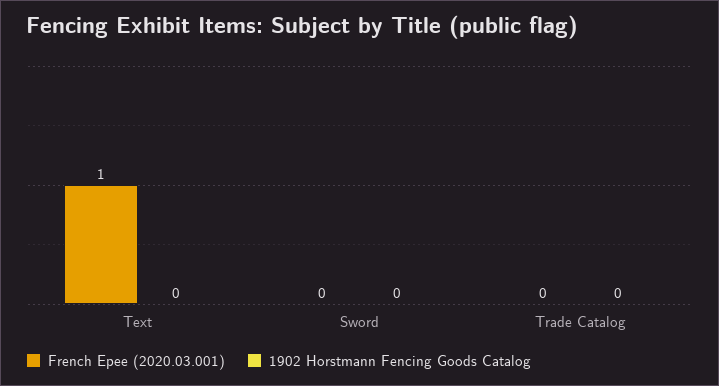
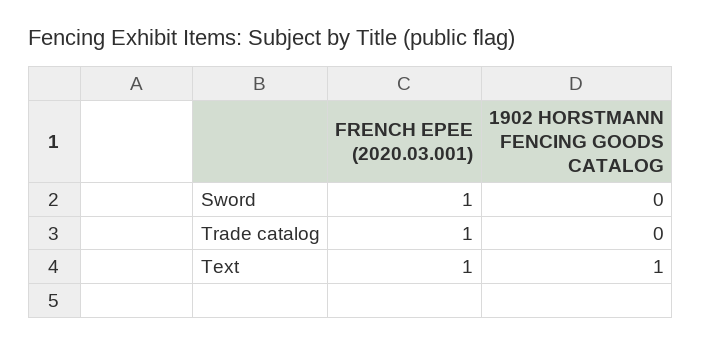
  {
    "French Epee (2020.03.001)": {
      "Text": 1,
-     "Sword": 0,
+     "Sword": 1,
-     "Trade Catalog": 0
+     "Trade Catalog": 1
    },
    "1902 Horstmann Fencing Goods Catalog": {
-     "Text": 0,
+     "Text": 1,
      "Sword": 0,
      "Trade Catalog": 0
    }
  }

